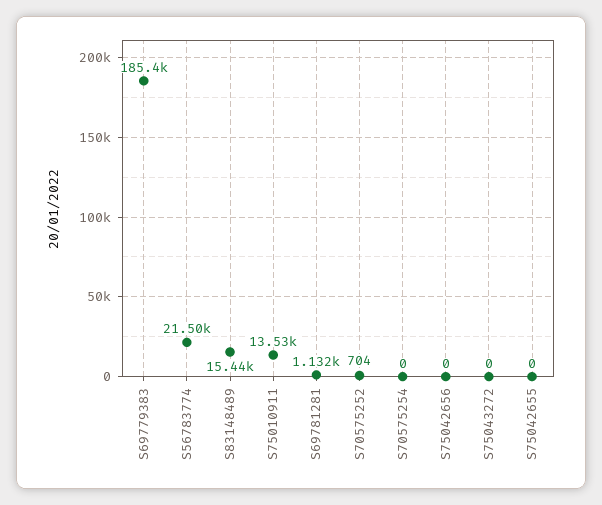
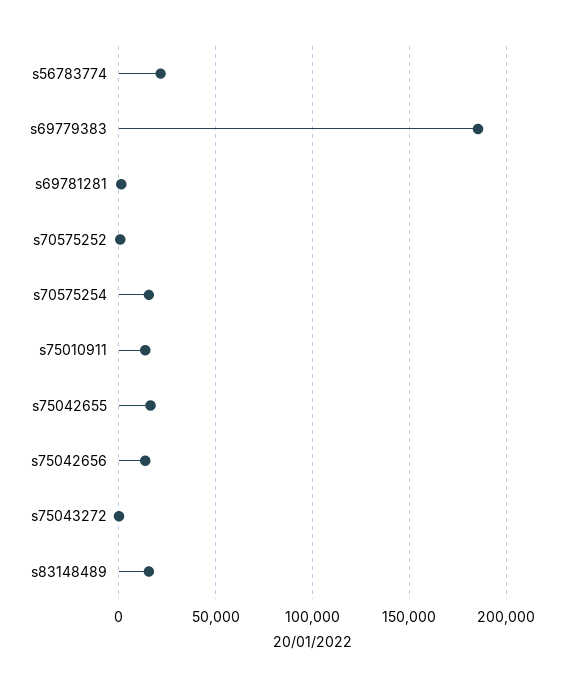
  {
    "S69779383": 185400,
    "S56783774": 21500,
    "S83148489": 15440,
    "S75010911": 13530,
    "S69781281": 1132,
    "S70575252": 704,
-   "S70575254": 0,
+   "S70575254": 15000,
-   "S75042656": 0,
+   "S75042656": 15000,
    "S75043272": 0,
-   "S75042655": 0
+   "S75042655": 15000
  }

